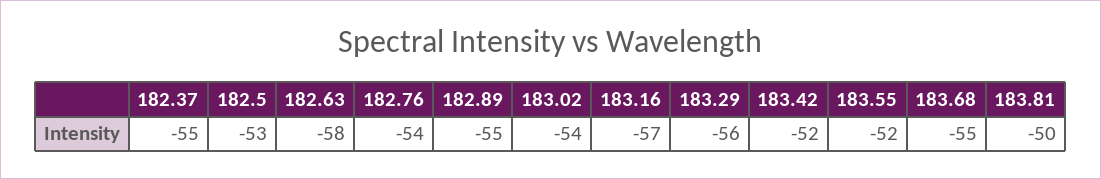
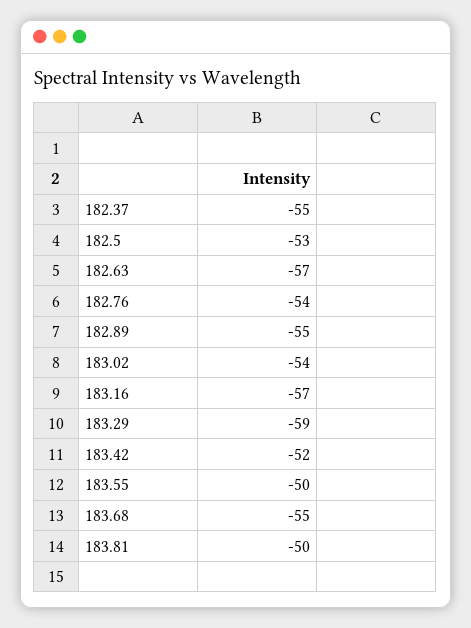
  {
    "182.37": -55,
    "182.5": -53,
-   "182.63": -58,
+   "182.63": -57,
    "182.76": -54,
    "182.89": -55,
    "183.02": -54,
    "183.16": -57,
-   "183.29": -56,
+   "183.29": -59,
    "183.42": -52,
-   "183.55": -52,
+   "183.55": -50,
    "183.68": -55,
    "183.81": -50
  }

